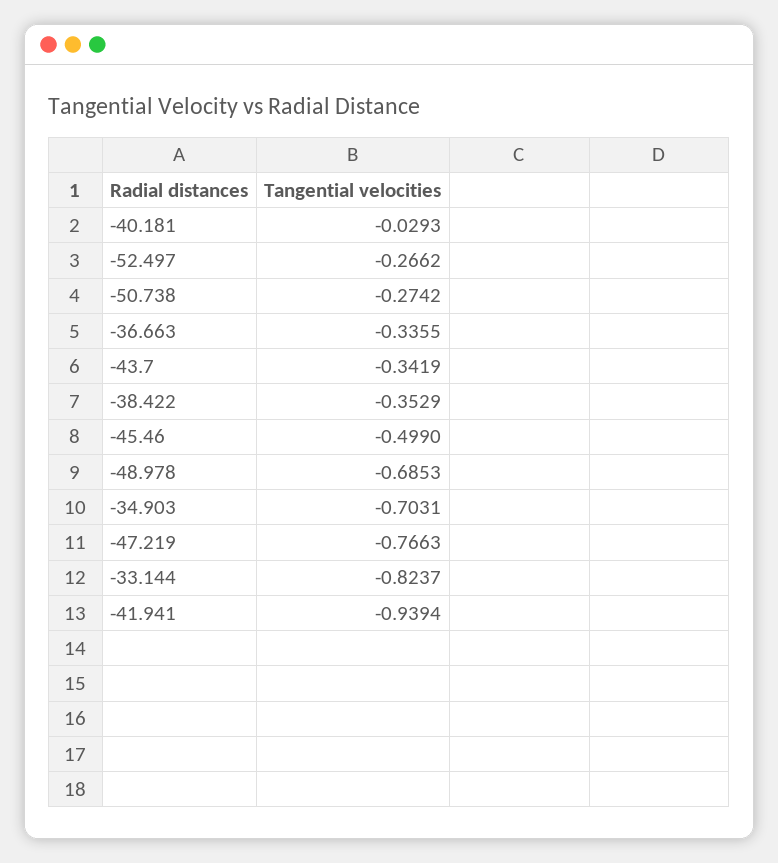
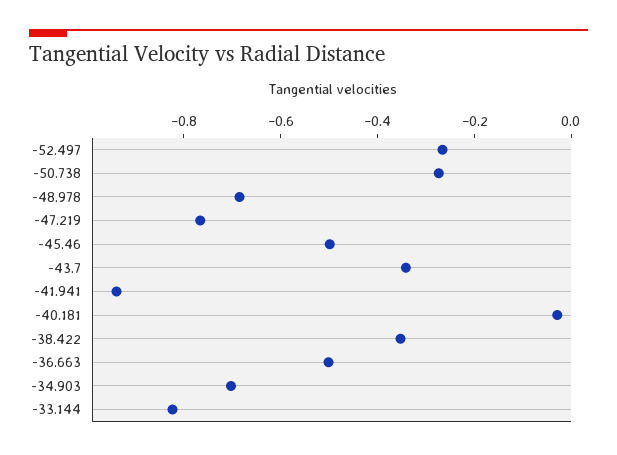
  {
    "-40.181": -0.0293,
    "-52.497": -0.2662,
    "-50.738": -0.2742,
-   "-36.663": -0.3355,
+   "-36.663": -0.5,
    "-43.7": -0.3419,
    "-38.422": -0.3529,
    "-45.46": -0.499,
    "-48.978": -0.6853,
    "-34.903": -0.7031,
    "-47.219": -0.7663,
    "-33.144": -0.8237,
    "-41.941": -0.9394
  }

